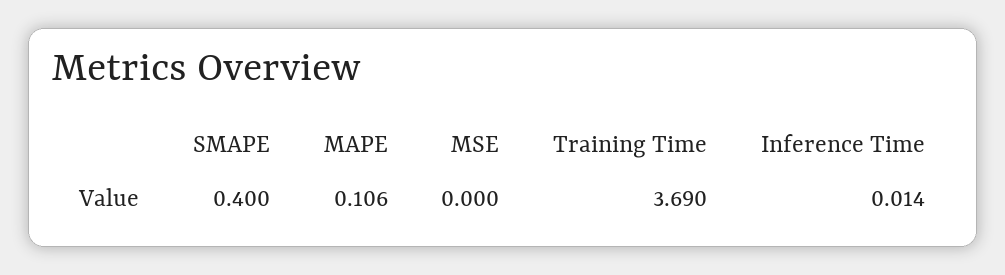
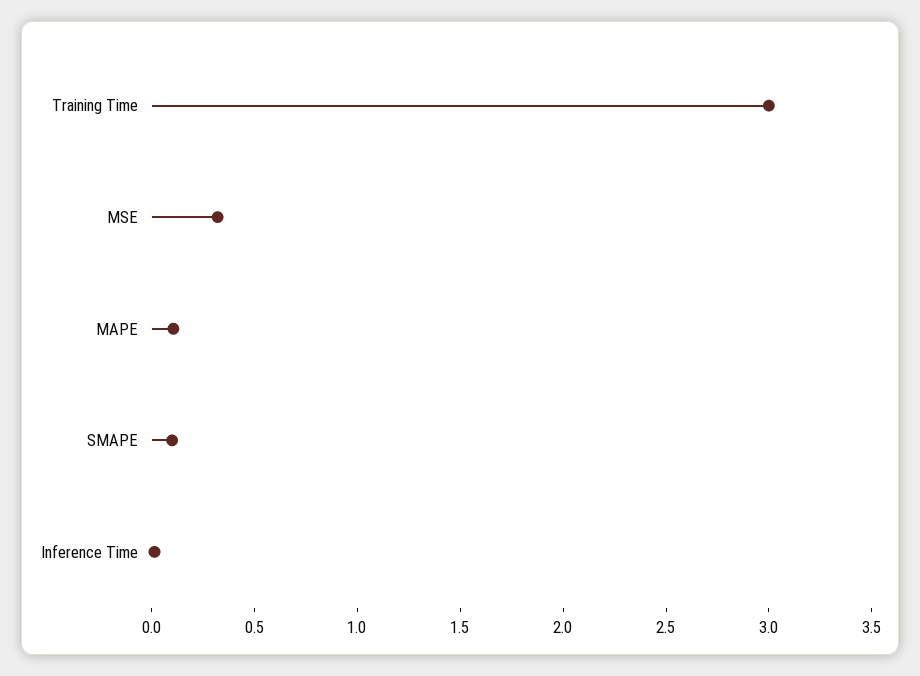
  {
-   "SMAPE": 0.4,
+   "SMAPE": 0.1,
    "MAPE": 0.106,
-   "MSE": 0,
+   "MSE": 0.3,
-   "Training Time": 3.69,
+   "Training Time": 3,
    "Inference Time": 0.014
  }

